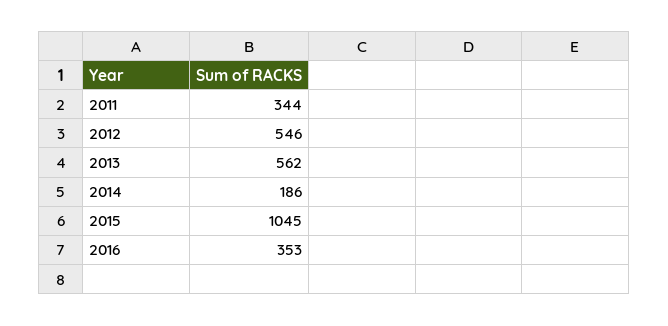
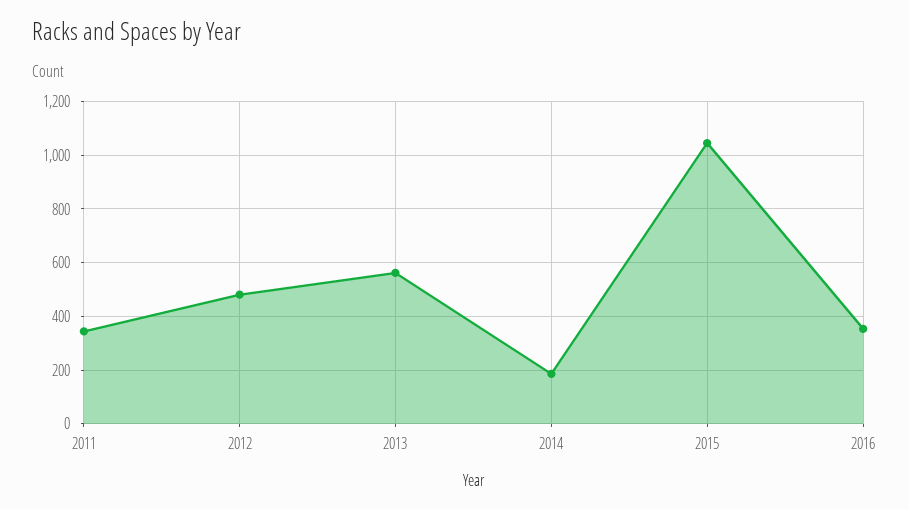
  {
    "2011": 344,
-   "2012": 546,
+   "2012": 475,
    "2013": 562,
    "2014": 186,
    "2015": 1045,
    "2016": 353
  }

